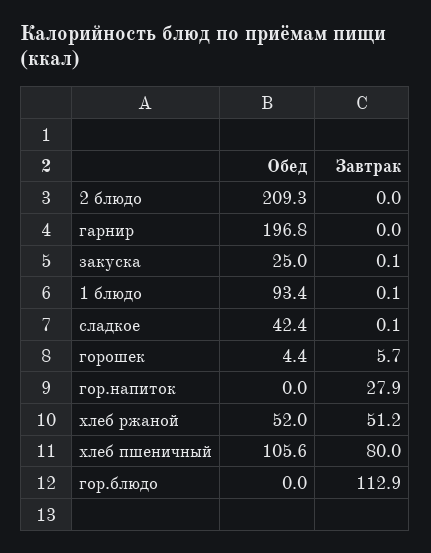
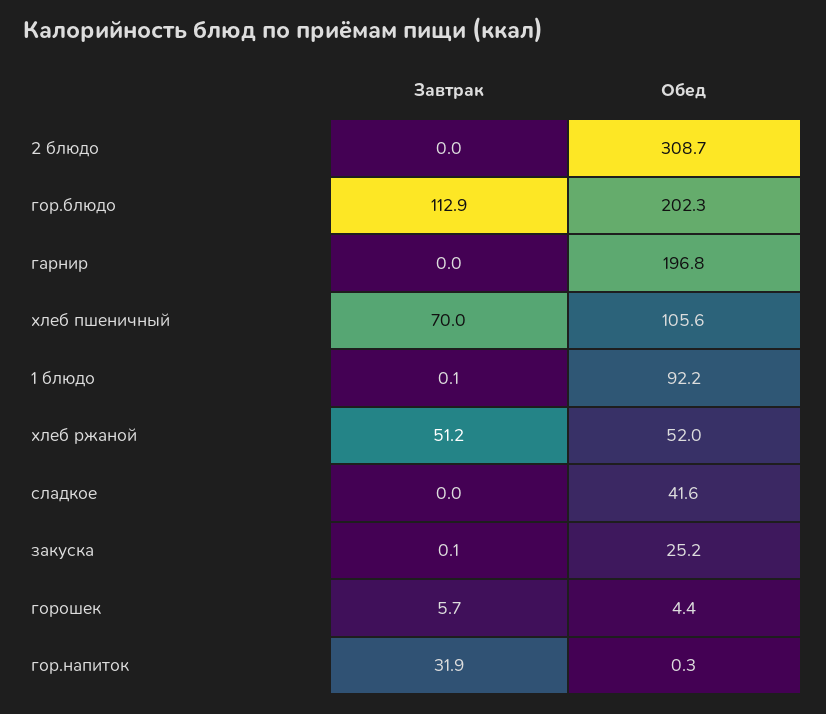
  {
    "Обед": {
-     "2 блюдо": 209.3,
+     "2 блюдо": 308.7,
      "гарнир": 196.8,
-     "закуска": 25,
+     "закуска": 25.2,
-     "1 блюдо": 93.4,
+     "1 блюдо": 92.2,
-     "сладкое": 42.4,
+     "сладкое": 41.6,
      "горошек": 4.4,
-     "гор.напиток": 0,
+     "гор.напиток": 0.3,
      "хлеб ржаной": 52,
      "хлеб пшеничный": 105.6,
-     "гор.блюдо": 0
+     "гор.блюдо": 202.3
    },
    "Завтрак": {
      "2 блюдо": 0,
      "гарнир": 0,
      "закуска": 0.1,
      "1 блюдо": 0.1,
-     "сладкое": 0.1,
+     "сладкое": 0,
      "горошек": 5.7,
-     "гор.напиток": 27.9,
+     "гор.напиток": 31.9,
      "хлеб ржаной": 51.2,
-     "хлеб пшеничный": 80,
+     "хлеб пшеничный": 70,
      "гор.блюдо": 112.9
    }
  }

